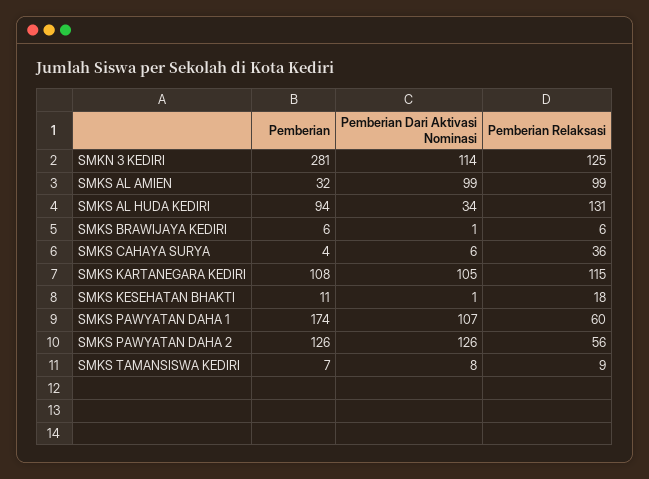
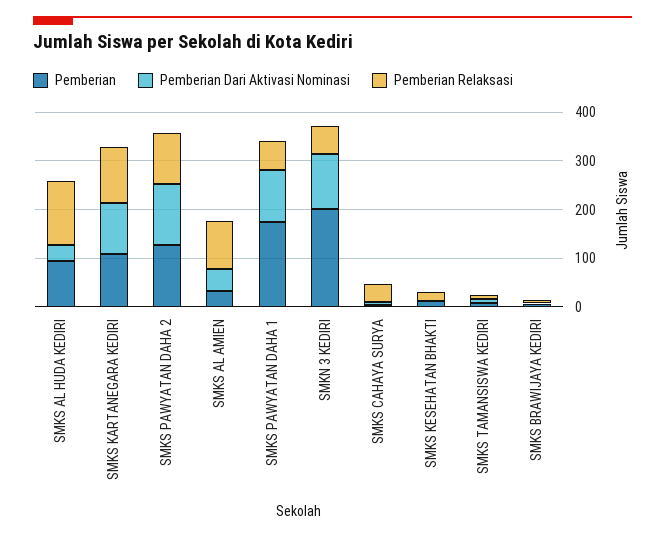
  {
    "Pemberian": {
-     "SMKN 3 KEDIRI": 281,
+     "SMKN 3 KEDIRI": 200,
      "SMKS AL AMIEN": 32,
      "SMKS AL HUDA KEDIRI": 94,
      "SMKS BRAWIJAYA KEDIRI": 6,
      "SMKS CAHAYA SURYA": 4,
      "SMKS KARTANEGARA KEDIRI": 108,
      "SMKS KESEHATAN BHAKTI": 11,
      "SMKS PAWYATAN DAHA 1": 174,
      "SMKS PAWYATAN DAHA 2": 126,
      "SMKS TAMANSISWA KEDIRI": 7
    },
    "Pemberian Dari Aktivasi Nominasi": {
      "SMKN 3 KEDIRI": 114,
-     "SMKS AL AMIEN": 99,
+     "SMKS AL AMIEN": 40,
      "SMKS AL HUDA KEDIRI": 34,
      "SMKS BRAWIJAYA KEDIRI": 1,
      "SMKS CAHAYA SURYA": 6,
      "SMKS KARTANEGARA KEDIRI": 105,
      "SMKS KESEHATAN BHAKTI": 1,
      "SMKS PAWYATAN DAHA 1": 107,
      "SMKS PAWYATAN DAHA 2": 126,
      "SMKS TAMANSISWA KEDIRI": 8
    },
    "Pemberian Relaksasi": {
-     "SMKN 3 KEDIRI": 125,
+     "SMKN 3 KEDIRI": 60,
      "SMKS AL AMIEN": 99,
      "SMKS AL HUDA KEDIRI": 131,
      "SMKS BRAWIJAYA KEDIRI": 6,
      "SMKS CAHAYA SURYA": 36,
      "SMKS KARTANEGARA KEDIRI": 115,
      "SMKS KESEHATAN BHAKTI": 18,
      "SMKS PAWYATAN DAHA 1": 60,
-     "SMKS PAWYATAN DAHA 2": 56,
+     "SMKS PAWYATAN DAHA 2": 100,
      "SMKS TAMANSISWA KEDIRI": 9
    }
  }

